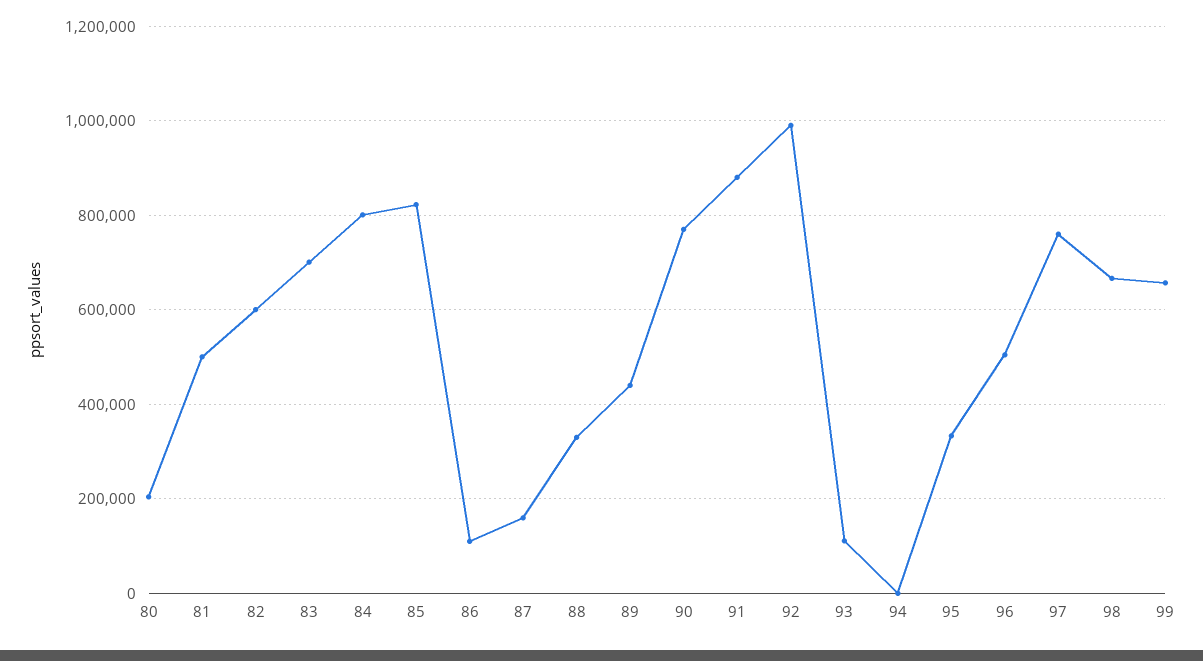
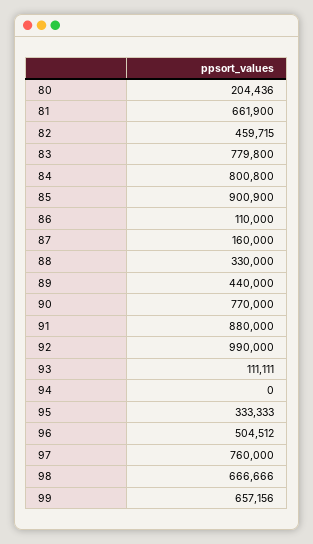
  {
    "80": 204436,
-   "81": 500000,
+   "81": 661900,
-   "82": 600000,
+   "82": 459715,
-   "83": 700000,
+   "83": 779800,
    "84": 800800,
-   "85": 820000,
+   "85": 900900,
    "86": 110000,
    "87": 160000,
    "88": 330000,
    "89": 440000,
    "90": 770000,
    "91": 880000,
    "92": 990000,
    "93": 111111,
    "94": 0,
    "95": 333333,
    "96": 504512,
    "97": 760000,
    "98": 666666,
    "99": 657156
  }

